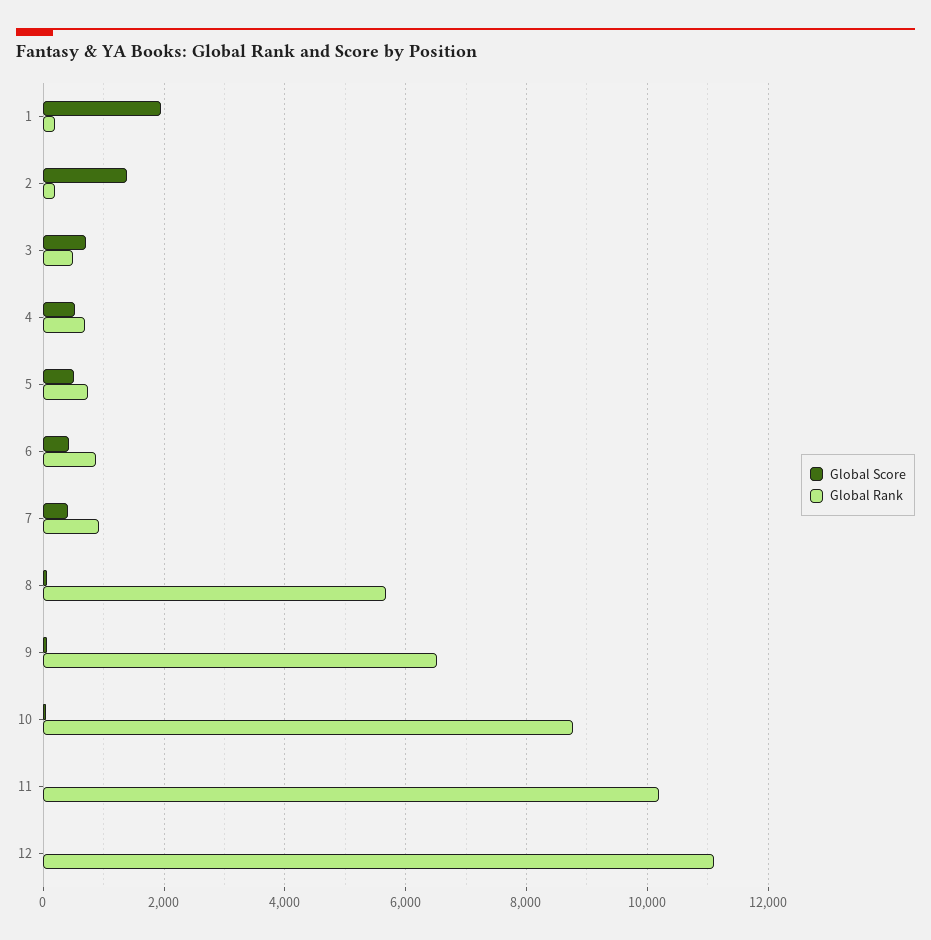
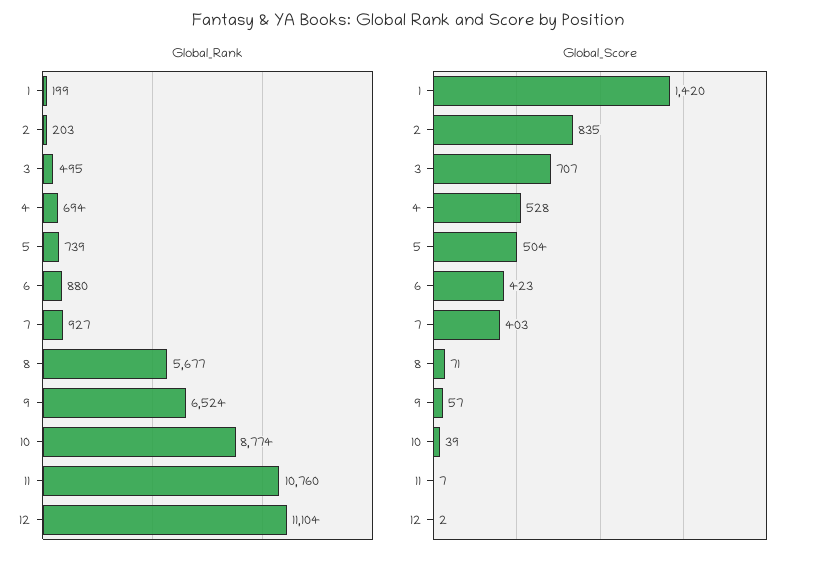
  {
    "Global Score": {
-     "1": 2000,
+     "1": 1420,
-     "2": 1400,
+     "2": 835,
      "3": 707,
      "4": 528,
      "5": 504,
      "6": 423,
      "7": 403,
      "8": 71,
      "9": 57,
      "10": 39,
      "11": 7,
      "12": 2
    },
    "Global Rank": {
      "1": 199,
      "2": 203,
      "3": 495,
      "4": 694,
      "5": 739,
      "6": 880,
      "7": 927,
      "8": 5677,
      "9": 6524,
      "10": 8774,
-     "11": 10200,
+     "11": 10760,
      "12": 11104
    }
  }

